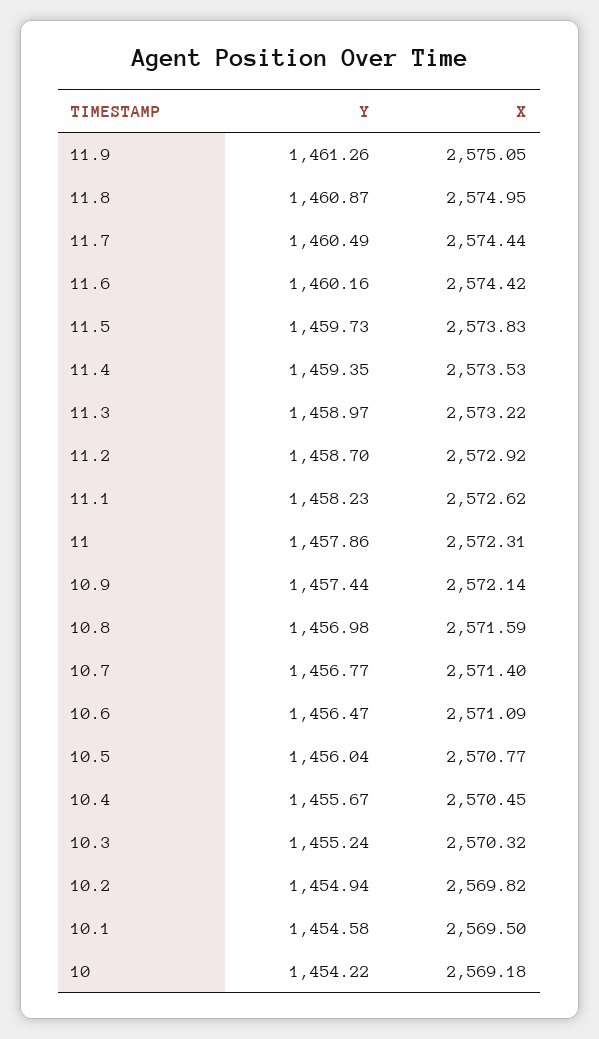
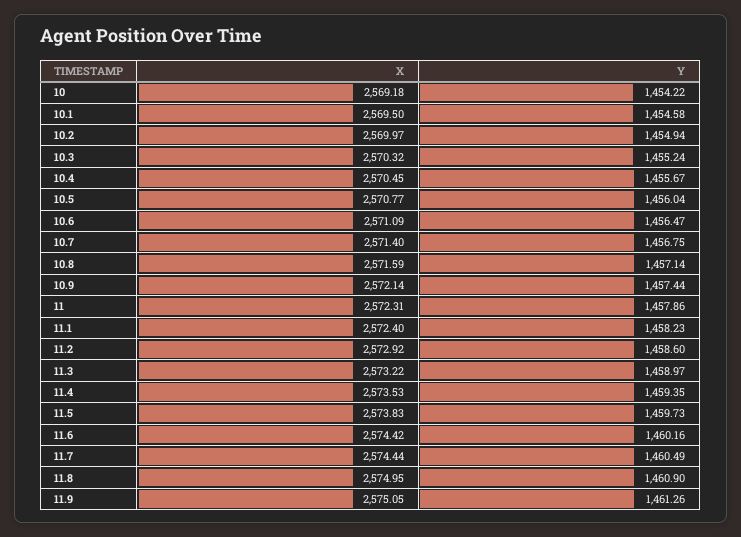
  {
    "Y": {
      "11.9": 1461.26,
-     "11.8": 1460.87,
+     "11.8": 1460.9,
      "11.7": 1460.49,
      "11.6": 1460.16,
      "11.5": 1459.73,
      "11.4": 1459.35,
      "11.3": 1458.97,
-     "11.2": 1458.7,
+     "11.2": 1458.6,
      "11.1": 1458.23,
      "11": 1457.86,
      "10.9": 1457.44,
-     "10.8": 1456.98,
+     "10.8": 1457.14,
-     "10.7": 1456.77,
+     "10.7": 1456.75,
      "10.6": 1456.47,
      "10.5": 1456.04,
      "10.4": 1455.67,
      "10.3": 1455.24,
      "10.2": 1454.94,
      "10.1": 1454.58,
      "10": 1454.22
    },
    "X": {
      "11.9": 2575.05,
      "11.8": 2574.95,
      "11.7": 2574.44,
      "11.6": 2574.42,
      "11.5": 2573.83,
      "11.4": 2573.53,
      "11.3": 2573.22,
      "11.2": 2572.92,
-     "11.1": 2572.62,
+     "11.1": 2572.4,
      "11": 2572.31,
      "10.9": 2572.14,
      "10.8": 2571.59,
      "10.7": 2571.4,
      "10.6": 2571.09,
      "10.5": 2570.77,
      "10.4": 2570.45,
      "10.3": 2570.32,
-     "10.2": 2569.82,
+     "10.2": 2569.97,
      "10.1": 2569.5,
      "10": 2569.18
    }
  }

